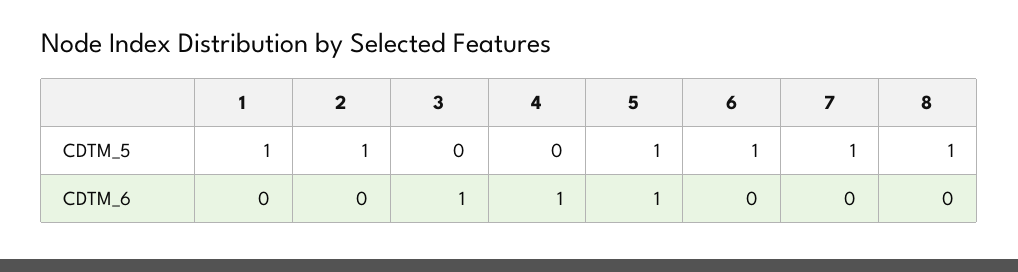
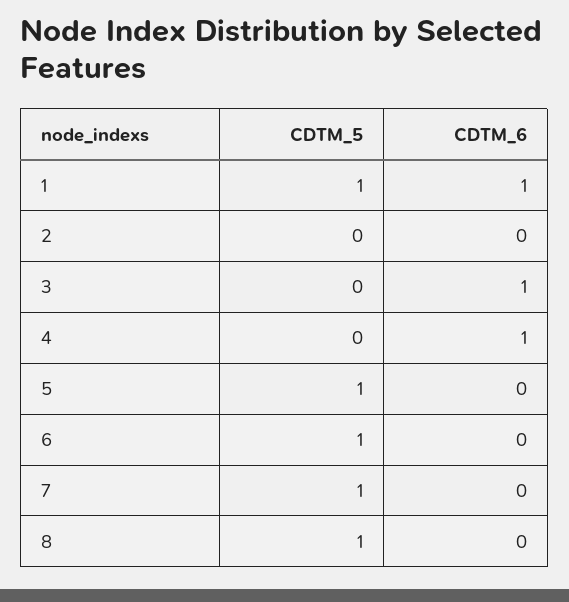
  {
    "1": {
      "CDTM_5": 1,
-     "CDTM_6": 0
+     "CDTM_6": 1
    },
    "2": {
-     "CDTM_5": 1,
+     "CDTM_5": 0,
      "CDTM_6": 0
    },
    "3": {
      "CDTM_5": 0,
      "CDTM_6": 1
    },
    "4": {
      "CDTM_5": 0,
      "CDTM_6": 1
    },
    "5": {
      "CDTM_5": 1,
-     "CDTM_6": 1
+     "CDTM_6": 0
    },
    "6": {
      "CDTM_5": 1,
      "CDTM_6": 0
    },
    "7": {
      "CDTM_5": 1,
      "CDTM_6": 0
    },
    "8": {
      "CDTM_5": 1,
      "CDTM_6": 0
    }
  }

